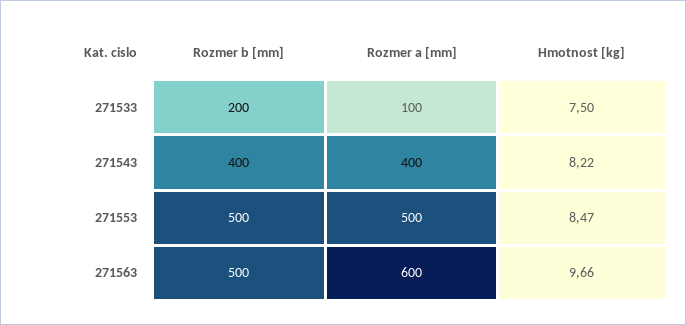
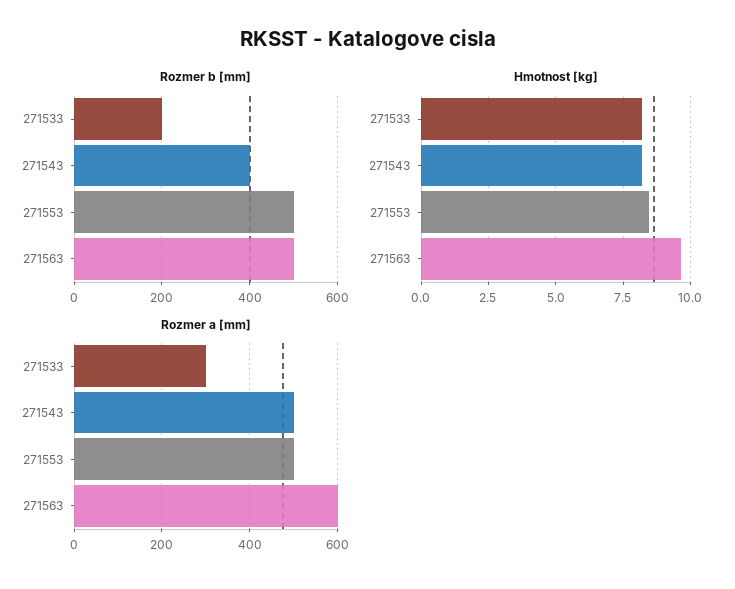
  {
    "Rozmer b [mm]": {
      "271533": 200,
      "271543": 400,
      "271553": 500,
      "271563": 500
    },
    "Rozmer a [mm]": {
-     "271533": 100,
+     "271533": 300,
-     "271543": 400,
+     "271543": 500,
      "271553": 500,
      "271563": 600
    },
    "Hmotnost [kg]": {
-     "271533": 7.5,
+     "271533": 8.25,
      "271543": 8.22,
      "271553": 8.47,
      "271563": 9.66
    }
  }

